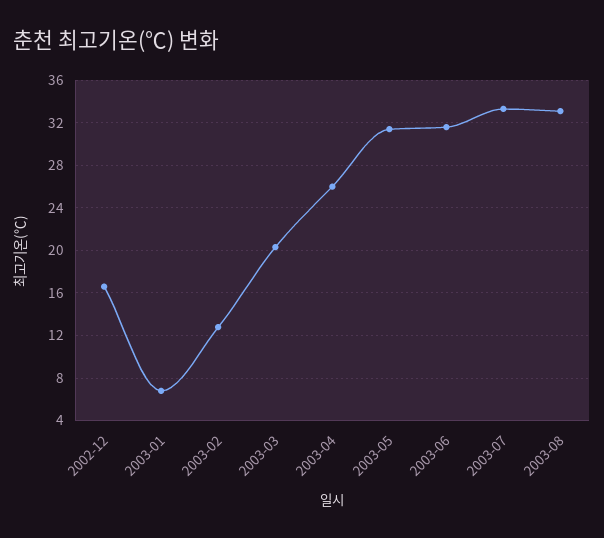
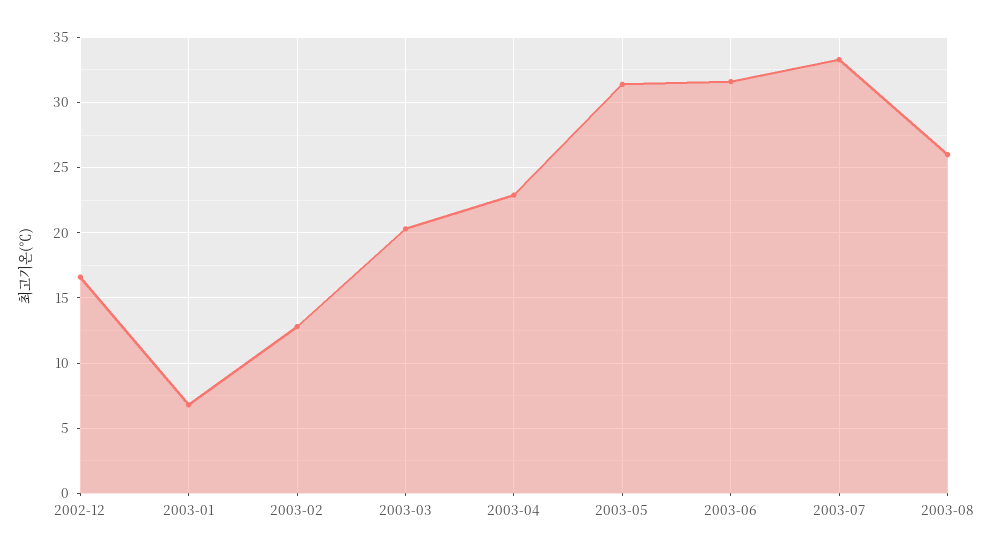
  {
    "2002-12": 16.5,
    "2003-01": 7,
    "2003-02": 13,
    "2003-03": 20.5,
-   "2003-04": 26,
+   "2003-04": 23,
    "2003-05": 31.5,
    "2003-06": 31.5,
    "2003-07": 33.5,
-   "2003-08": 33
+   "2003-08": 26
  }

